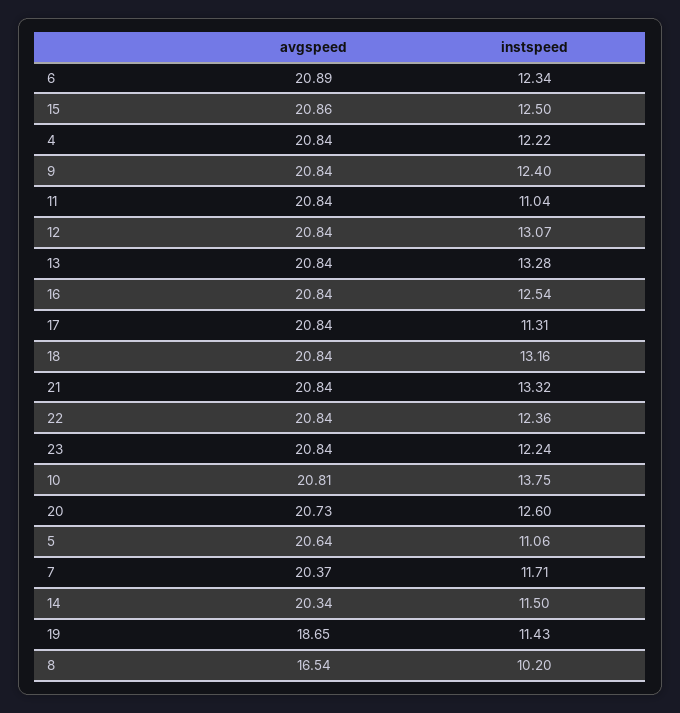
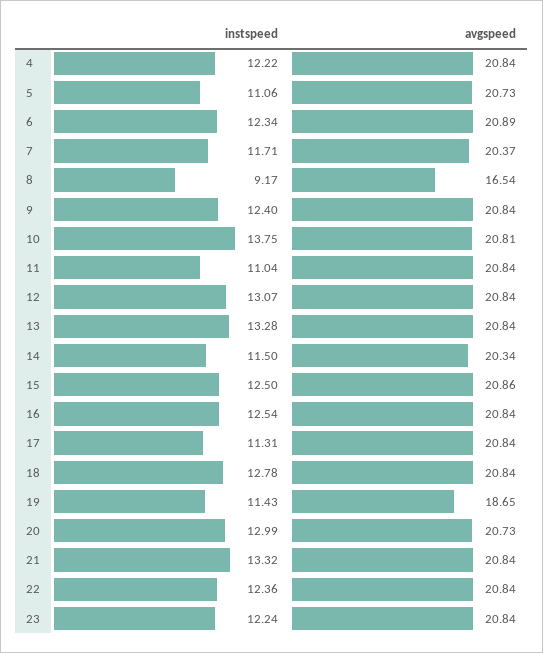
  {
    "avgspeed": {
      "6": 20.89,
      "15": 20.86,
      "4": 20.84,
      "9": 20.84,
      "11": 20.84,
      "12": 20.84,
      "13": 20.84,
      "16": 20.84,
      "17": 20.84,
      "18": 20.84,
      "21": 20.84,
      "22": 20.84,
      "23": 20.84,
      "10": 20.81,
      "20": 20.73,
-     "5": 20.64,
+     "5": 20.73,
      "7": 20.37,
      "14": 20.34,
      "19": 18.65,
      "8": 16.54
    },
    "instspeed": {
      "6": 12.34,
      "15": 12.5,
      "4": 12.22,
      "9": 12.4,
      "11": 11.04,
      "12": 13.07,
      "13": 13.28,
      "16": 12.54,
      "17": 11.31,
-     "18": 13.16,
+     "18": 12.78,
      "21": 13.32,
      "22": 12.36,
      "23": 12.24,
      "10": 13.75,
-     "20": 12.6,
+     "20": 12.99,
      "5": 11.06,
      "7": 11.71,
      "14": 11.5,
      "19": 11.43,
-     "8": 10.2
+     "8": 9.17
    }
  }

